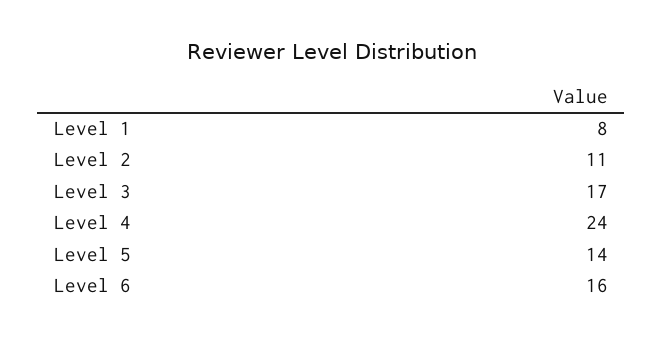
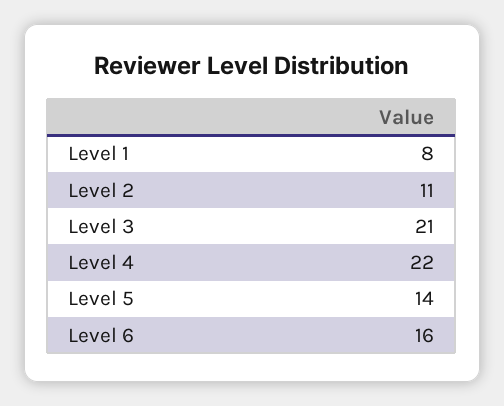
  {
    "Level 1": 8,
    "Level 2": 11,
-   "Level 3": 17,
+   "Level 3": 21,
-   "Level 4": 24,
+   "Level 4": 22,
    "Level 5": 14,
    "Level 6": 16
  }

